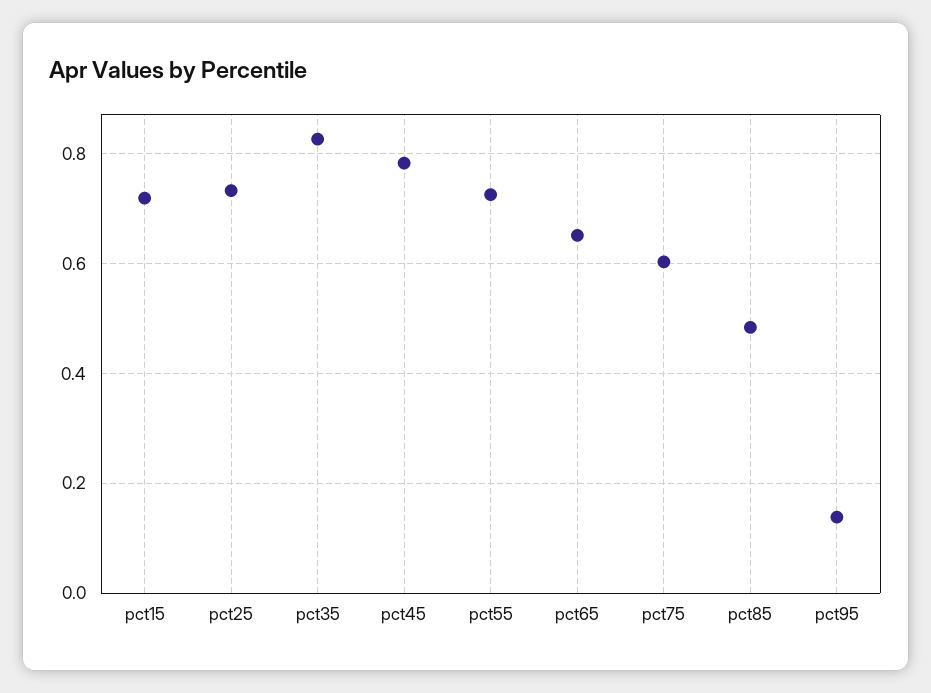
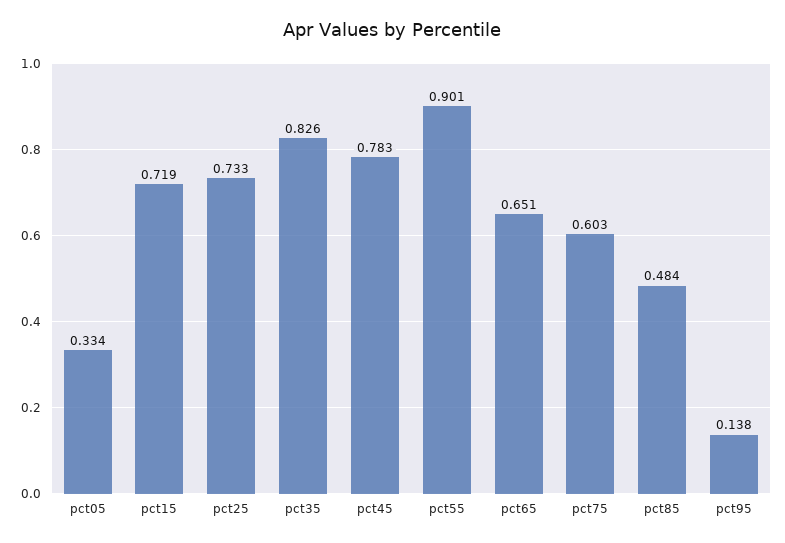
  {
    "pct15": 0.719,
    "pct25": 0.733,
    "pct35": 0.826,
    "pct45": 0.783,
-   "pct55": 0.72,
+   "pct55": 0.901,
    "pct65": 0.651,
    "pct75": 0.603,
    "pct85": 0.484,
-   "pct95": 0.138
+   "pct95": 0.138,
+   "pct05": 0.334
  }

